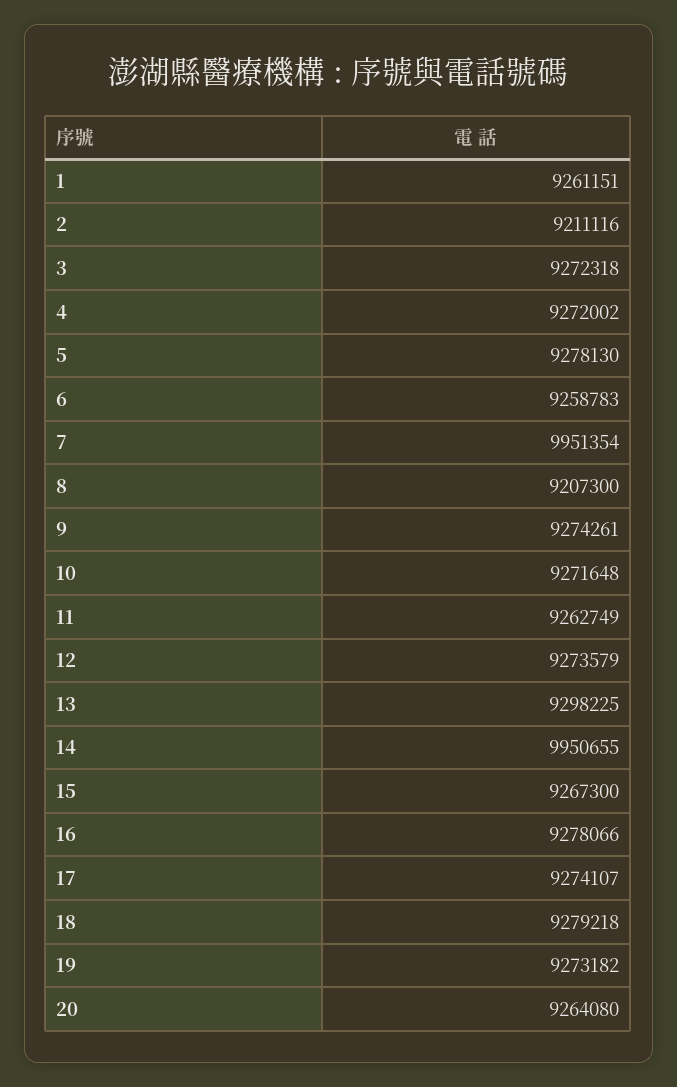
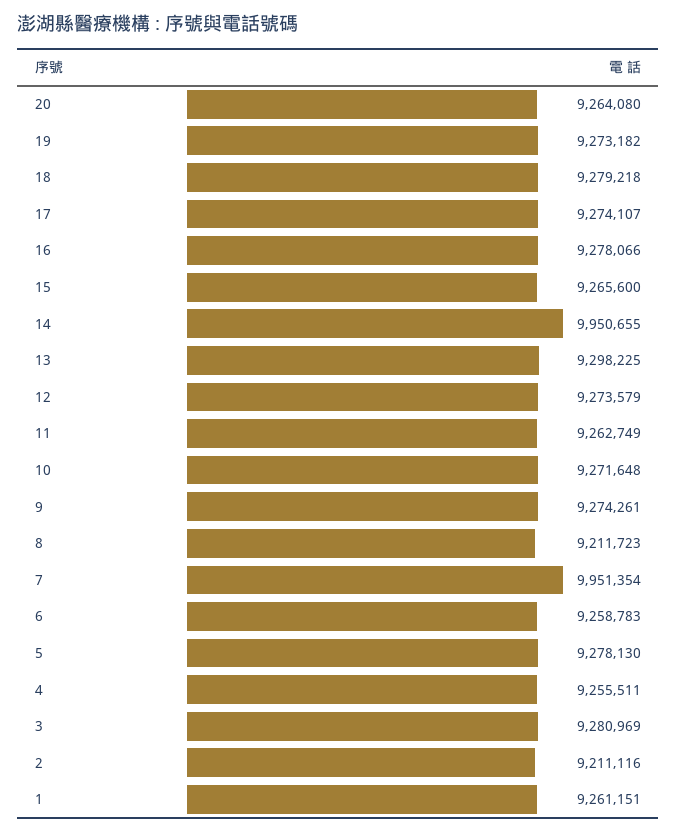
  {
    "1": 9261151,
    "2": 9211116,
-   "3": 9272318,
+   "3": 9280969,
-   "4": 9272002,
+   "4": 9255511,
    "5": 9278130,
    "6": 9258783,
    "7": 9951354,
-   "8": 9207300,
+   "8": 9211723,
    "9": 9274261,
    "10": 9271648,
    "11": 9262749,
    "12": 9273579,
    "13": 9298225,
    "14": 9950655,
-   "15": 9267300,
+   "15": 9265600,
    "16": 9278066,
    "17": 9274107,
    "18": 9279218,
    "19": 9273182,
    "20": 9264080
  }

